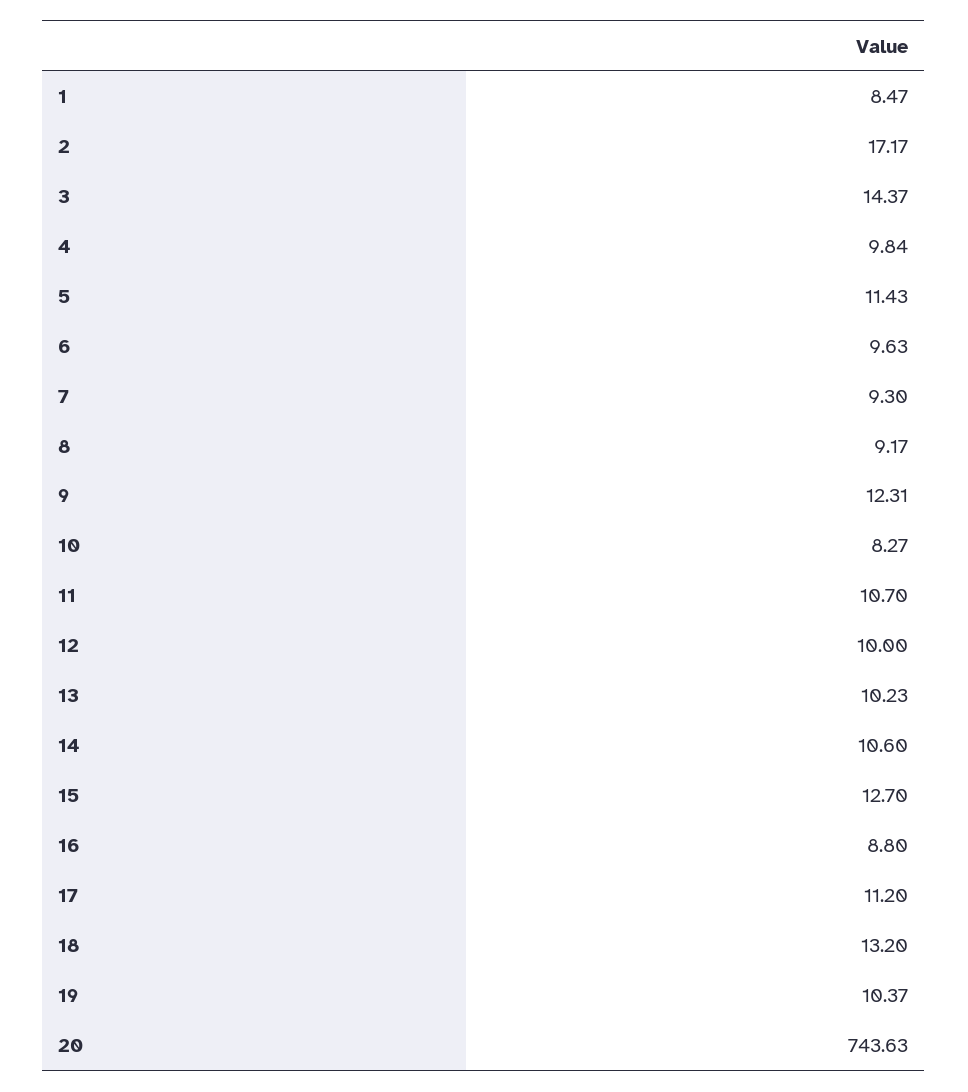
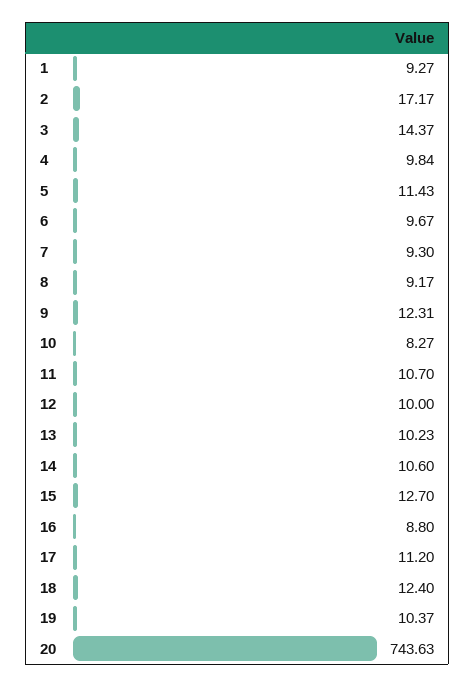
  {
-   "1": 8.47,
+   "1": 9.27,
    "2": 17.17,
    "3": 14.37,
    "4": 9.84,
    "5": 11.43,
-   "6": 9.63,
+   "6": 9.67,
    "7": 9.3,
    "8": 9.17,
    "9": 12.31,
    "10": 8.27,
    "11": 10.7,
    "12": 10,
    "13": 10.23,
    "14": 10.6,
    "15": 12.7,
    "16": 8.8,
    "17": 11.2,
-   "18": 13.2,
+   "18": 12.4,
    "19": 10.37,
    "20": 743.63
  }

